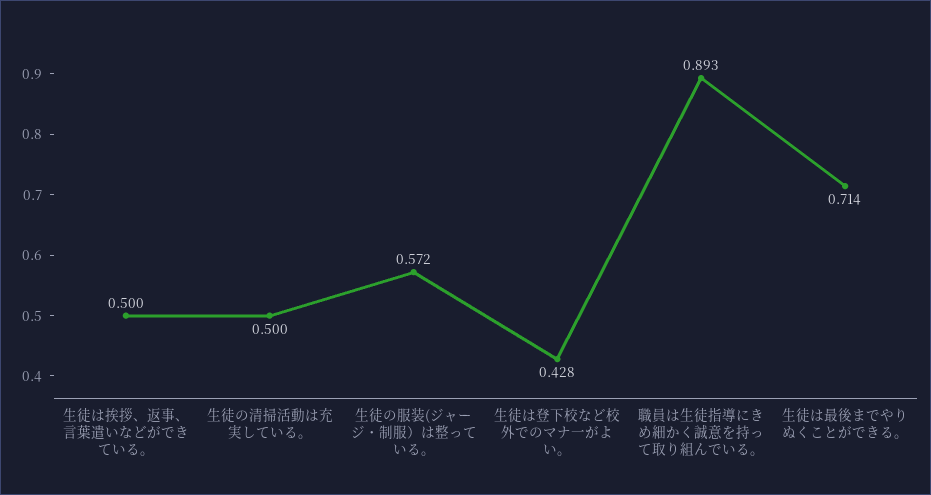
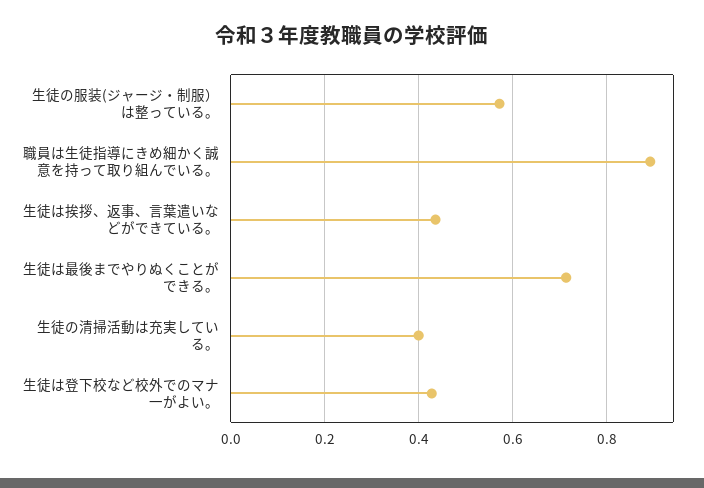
  {
-   "生徒は挨拶、返事、言葉遣いなどができている。": 0.5,
+   "生徒は挨拶、返事、言葉遣いなどができている。": 0.44,
-   "生徒の清掃活動は充実している。": 0.5,
+   "生徒の清掃活動は充実している。": 0.4,
    "生徒の服装(ジャージ・制服）は整っている。": 0.572,
    "生徒は登下校など校外でのマナ一がよい。": 0.428,
    "職員は生徒指導にきめ細かく誠意を持って取り組んでいる。": 0.893,
    "生徒は最後までやりぬくことができる。": 0.714
  }

